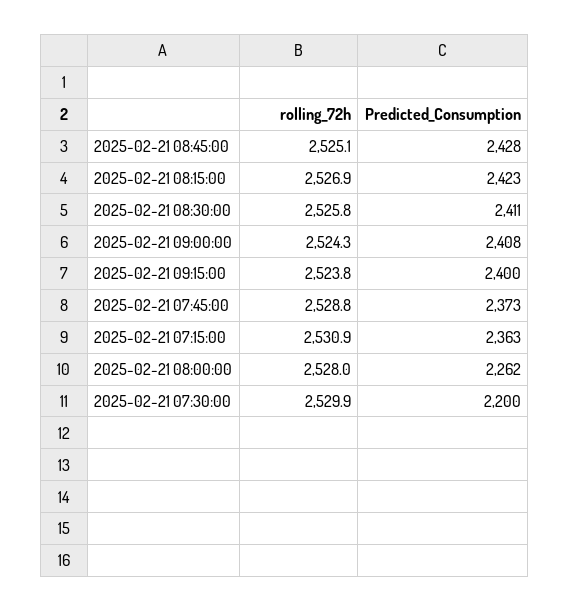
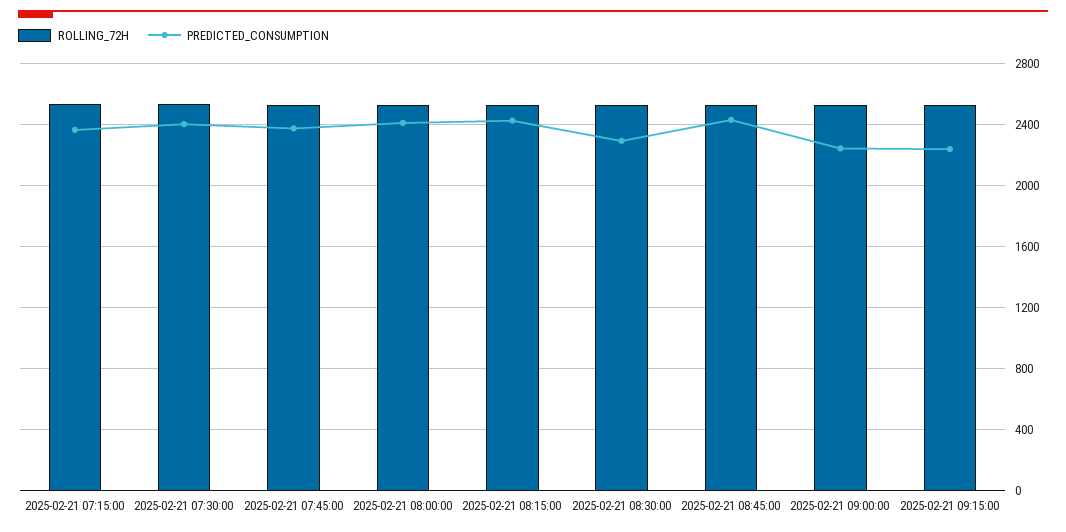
  {
    "rolling_72h": {
      "2025-02-21 08:45:00": 2525.1,
      "2025-02-21 08:15:00": 2526.9,
      "2025-02-21 08:30:00": 2525.8,
      "2025-02-21 09:00:00": 2524.3,
      "2025-02-21 09:15:00": 2523.8,
      "2025-02-21 07:45:00": 2528.8,
      "2025-02-21 07:15:00": 2530.9,
      "2025-02-21 08:00:00": 2528,
      "2025-02-21 07:30:00": 2529.9
    },
    "Predicted_Consumption": {
      "2025-02-21 08:45:00": 2428,
      "2025-02-21 08:15:00": 2423,
-     "2025-02-21 08:30:00": 2411,
+     "2025-02-21 08:30:00": 2300,
-     "2025-02-21 09:00:00": 2408,
+     "2025-02-21 09:00:00": 2250,
-     "2025-02-21 09:15:00": 2400,
+     "2025-02-21 09:15:00": 2250,
      "2025-02-21 07:45:00": 2373,
      "2025-02-21 07:15:00": 2363,
-     "2025-02-21 08:00:00": 2262,
+     "2025-02-21 08:00:00": 2400,
-     "2025-02-21 07:30:00": 2200
+     "2025-02-21 07:30:00": 2400
    }
  }

